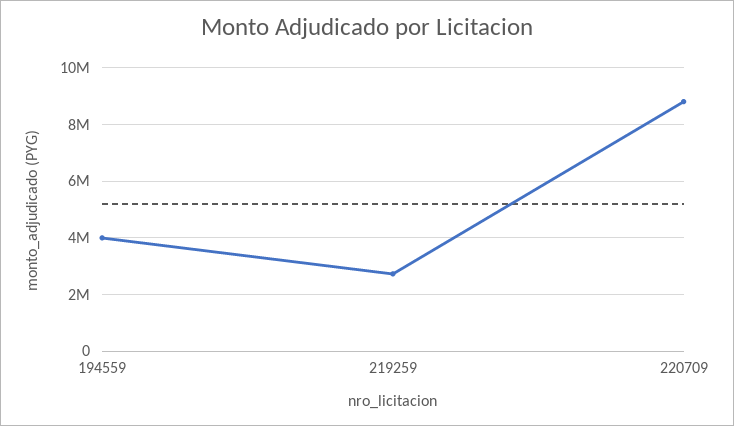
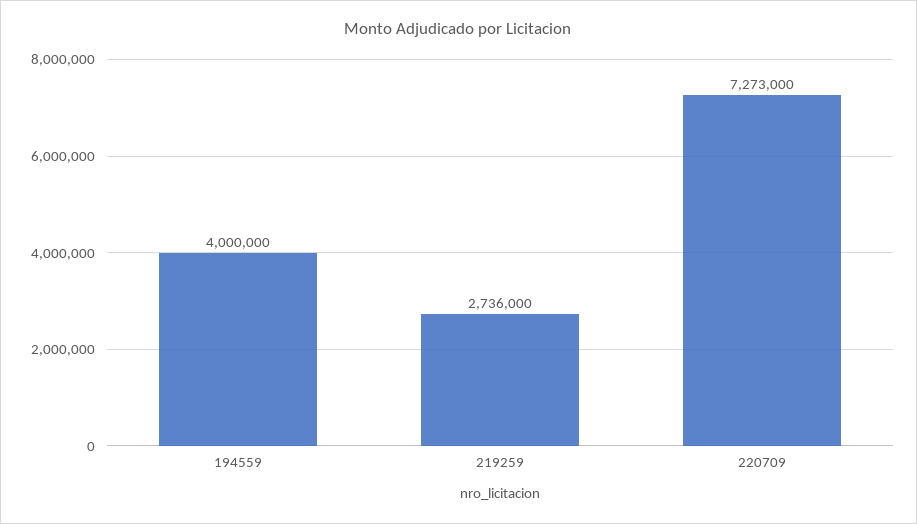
  {
    "194559": 4000000,
    "219259": 2736000,
-   "220709": 8750000
+   "220709": 7273000
  }

